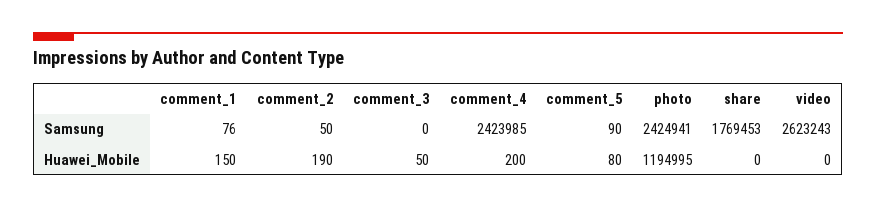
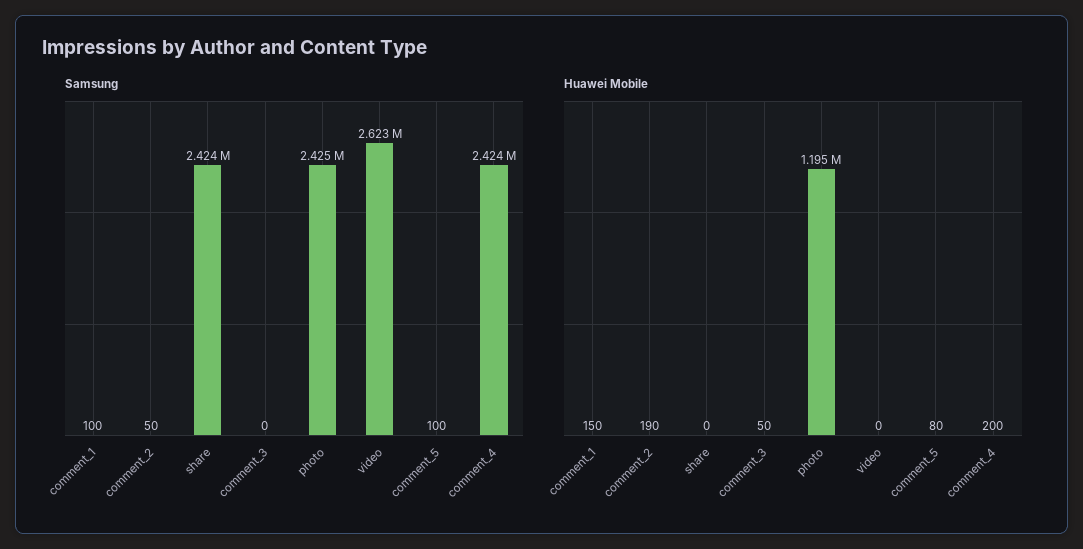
  {
    "Samsung": {
-     "comment_1": 76,
+     "comment_1": 100,
      "comment_2": 50,
      "comment_3": 0,
      "comment_4": 2423985,
-     "comment_5": 90,
+     "comment_5": 100,
      "photo": 2424941,
-     "share": 1769453,
+     "share": 2424000,
      "video": 2623243
    },
    "Huawei_Mobile": {
      "comment_1": 150,
      "comment_2": 190,
      "comment_3": 50,
      "comment_4": 200,
      "comment_5": 80,
      "photo": 1194995,
      "share": 0,
      "video": 0
    }
  }

